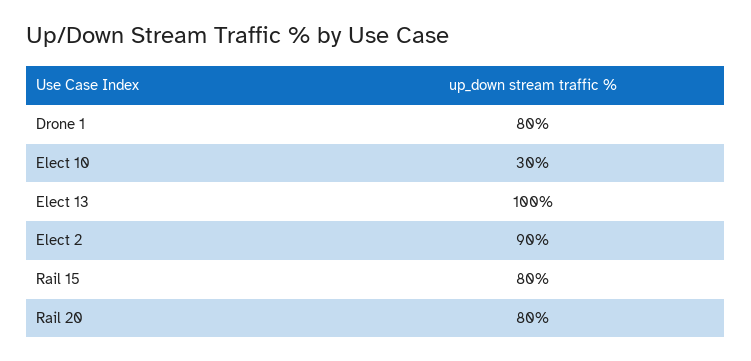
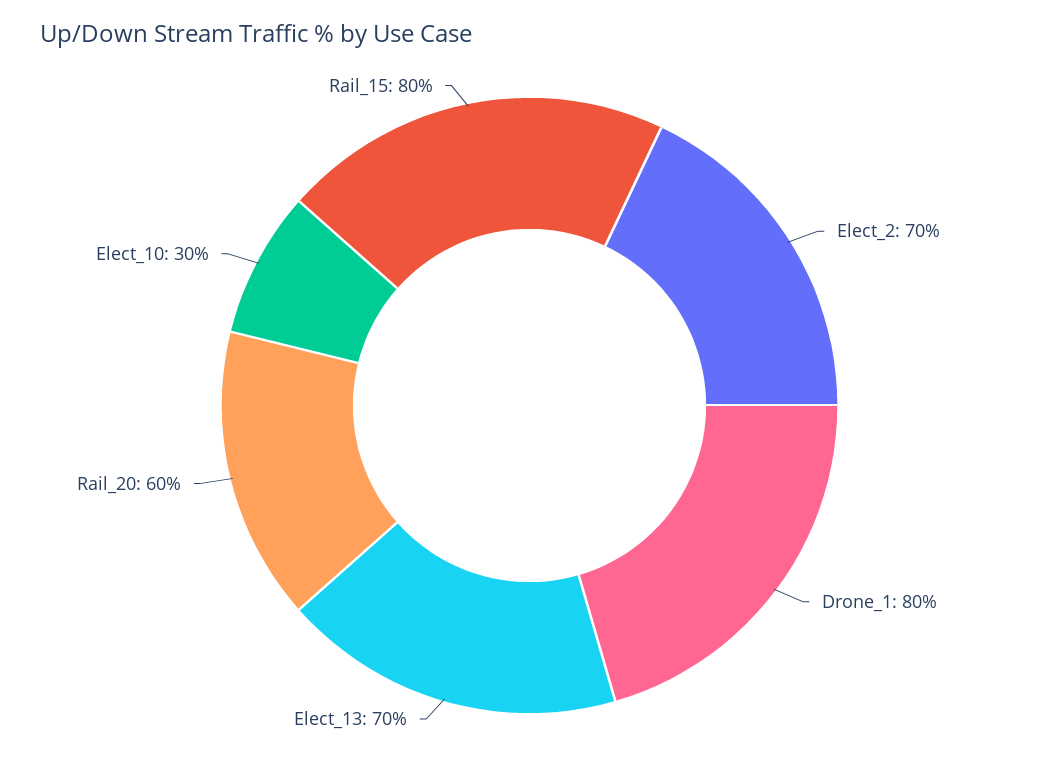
  {
    "Drone 1": 80,
    "Elect 10": 30,
-   "Elect 13": 100,
+   "Elect 13": 70,
-   "Elect 2": 90,
+   "Elect 2": 70,
    "Rail 15": 80,
-   "Rail 20": 80
+   "Rail 20": 60
  }

